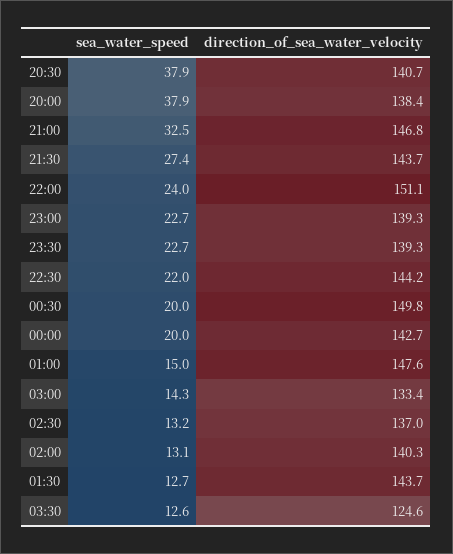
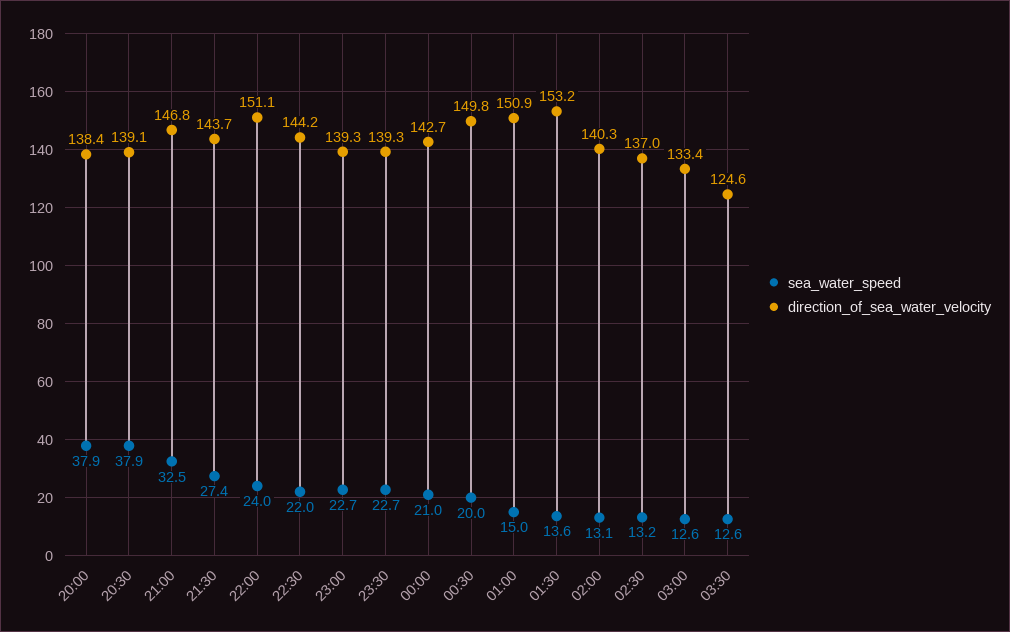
  {
    "sea_water_speed": {
      "20:30": 37.9,
      "20:00": 37.9,
      "21:00": 32.5,
      "21:30": 27.4,
      "22:00": 24,
      "23:00": 22.7,
      "23:30": 22.7,
      "22:30": 22,
      "00:30": 20,
-     "00:00": 20,
+     "00:00": 21,
      "01:00": 15,
-     "03:00": 14.3,
+     "03:00": 12.6,
      "02:30": 13.2,
      "02:00": 13.1,
-     "01:30": 12.7,
+     "01:30": 13.6,
      "03:30": 12.6
    },
    "direction_of_sea_water_velocity": {
-     "20:30": 140.7,
+     "20:30": 139.1,
      "20:00": 138.4,
      "21:00": 146.8,
      "21:30": 143.7,
      "22:00": 151.1,
      "23:00": 139.3,
      "23:30": 139.3,
      "22:30": 144.2,
      "00:30": 149.8,
      "00:00": 142.7,
-     "01:00": 147.6,
+     "01:00": 150.9,
      "03:00": 133.4,
      "02:30": 137,
      "02:00": 140.3,
-     "01:30": 143.7,
+     "01:30": 153.2,
      "03:30": 124.6
    }
  }

